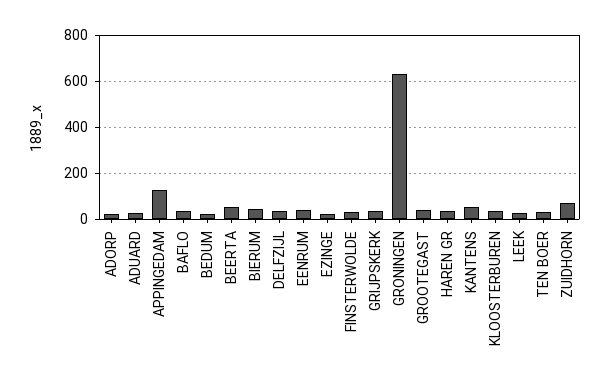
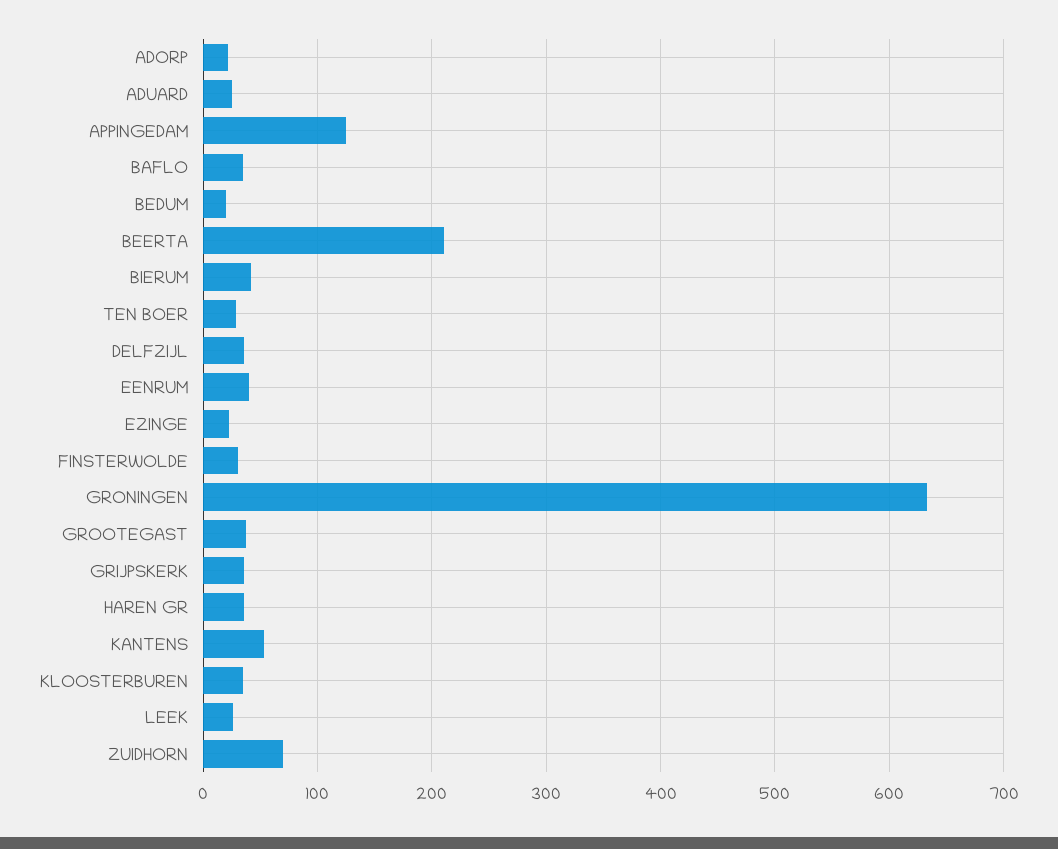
  {
    "ADORP": 20,
    "ADUARD": 30,
    "APPINGEDAM": 130,
    "BAFLO": 40,
    "BEDUM": 20,
-   "BEERTA": 50,
+   "BEERTA": 210,
    "BIERUM": 40,
    "DELFZIJL": 40,
    "EENRUM": 40,
    "EZINGE": 20,
    "FINSTERWOLDE": 30,
    "GRIJPSKERK": 40,
    "GRONINGEN": 630,
    "GROOTEGAST": 40,
    "HAREN GR": 40,
    "KANTENS": 50,
    "KLOOSTERBUREN": 40,
    "LEEK": 30,
    "TEN BOER": 30,
    "ZUIDHORN": 70
  }

